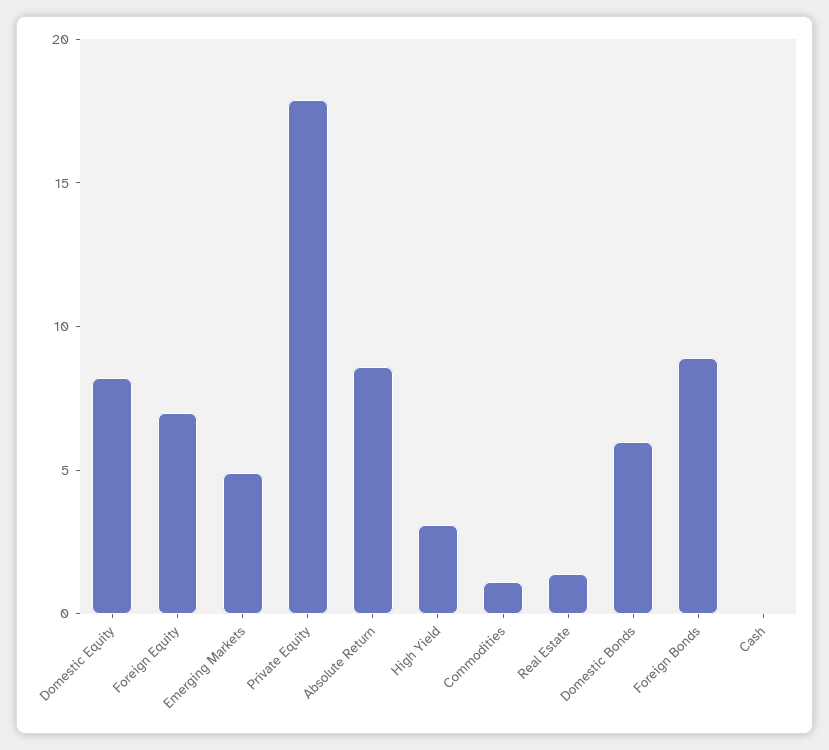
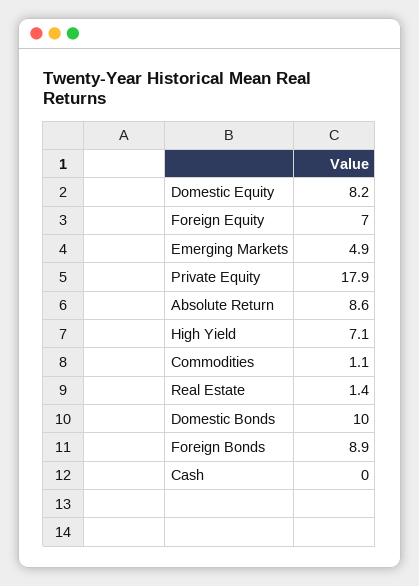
  {
    "Domestic Equity": 8.2,
    "Foreign Equity": 7,
    "Emerging Markets": 4.9,
    "Private Equity": 17.9,
    "Absolute Return": 8.6,
-   "High Yield": 3,
+   "High Yield": 7.1,
    "Commodities": 1.1,
    "Real Estate": 1.4,
-   "Domestic Bonds": 6,
+   "Domestic Bonds": 10,
    "Foreign Bonds": 8.9,
    "Cash": 0
  }

